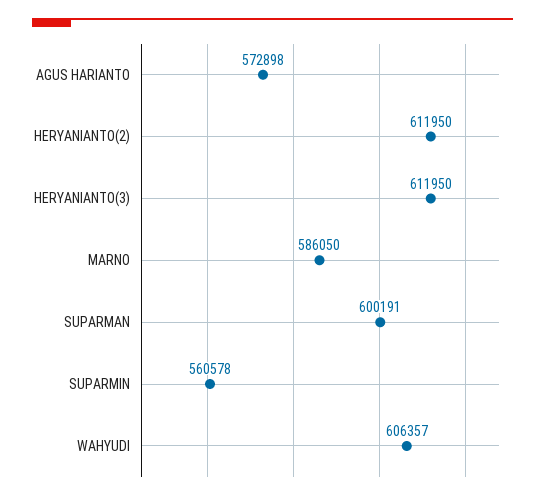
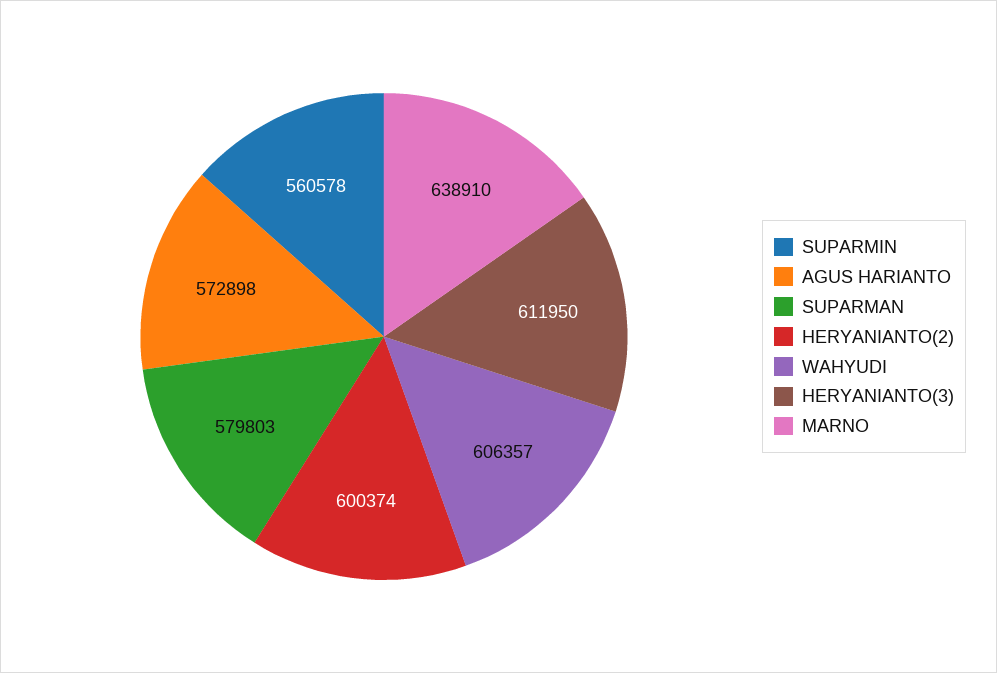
  {
    "AGUS HARIANTO": 572898,
-   "HERYANIANTO(2)": 611950,
+   "HERYANIANTO(2)": 600374,
    "HERYANIANTO(3)": 611950,
-   "MARNO": 586050,
+   "MARNO": 638910,
-   "SUPARMAN": 600191,
+   "SUPARMAN": 579803,
    "SUPARMIN": 560578,
    "WAHYUDI": 606357
  }

